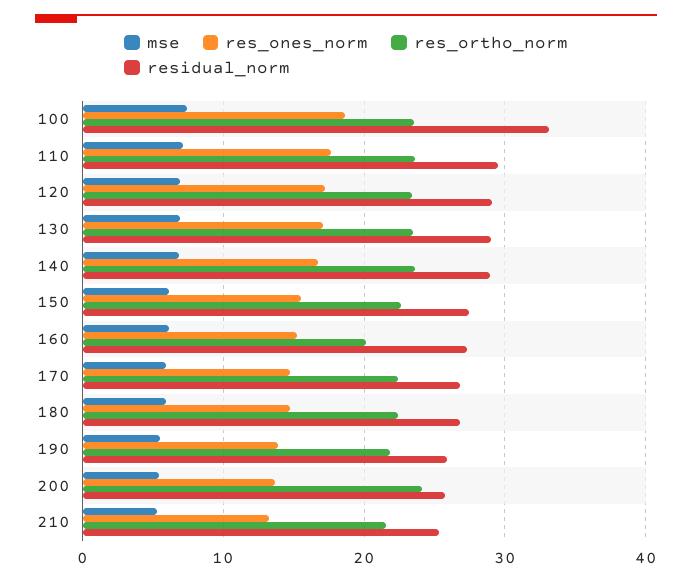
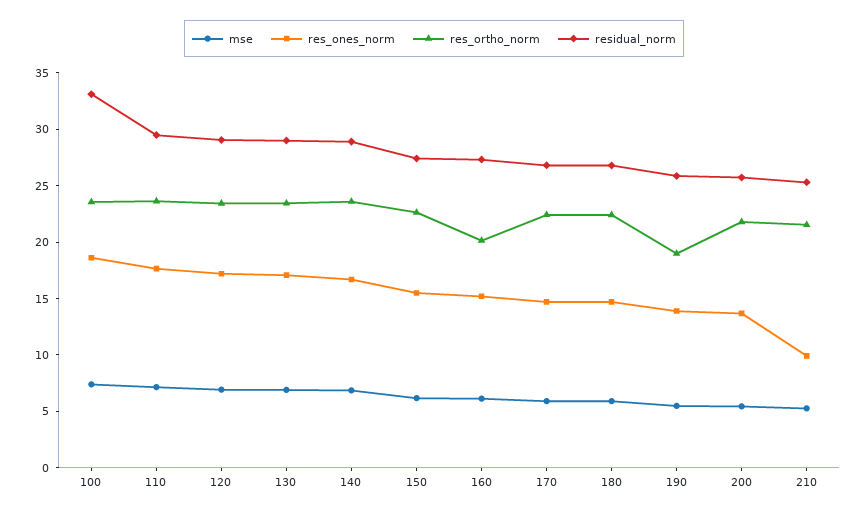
  {
    "mse": {
      "100": 7,
      "110": 7,
      "120": 7,
      "130": 7,
      "140": 7,
      "150": 6,
      "160": 6,
      "170": 6,
      "180": 6,
      "190": 5,
      "200": 5,
      "210": 5
    },
    "res_ones_norm": {
      "100": 19,
      "110": 18,
      "120": 17,
      "130": 17,
      "140": 17,
      "150": 15,
      "160": 15,
      "170": 15,
      "180": 15,
      "190": 14,
      "200": 14,
-     "210": 13
+     "210": 10
    },
    "res_ortho_norm": {
      "100": 24,
      "110": 24,
      "120": 23,
      "130": 23,
      "140": 24,
      "150": 23,
      "160": 20,
      "170": 22,
      "180": 22,
-     "190": 22,
+     "190": 19,
-     "200": 24,
+     "200": 22,
      "210": 22
    },
    "residual_norm": {
      "100": 33,
      "110": 29,
      "120": 29,
      "130": 29,
      "140": 29,
      "150": 27,
      "160": 27,
      "170": 27,
      "180": 27,
      "190": 26,
      "200": 26,
      "210": 25
    }
  }

